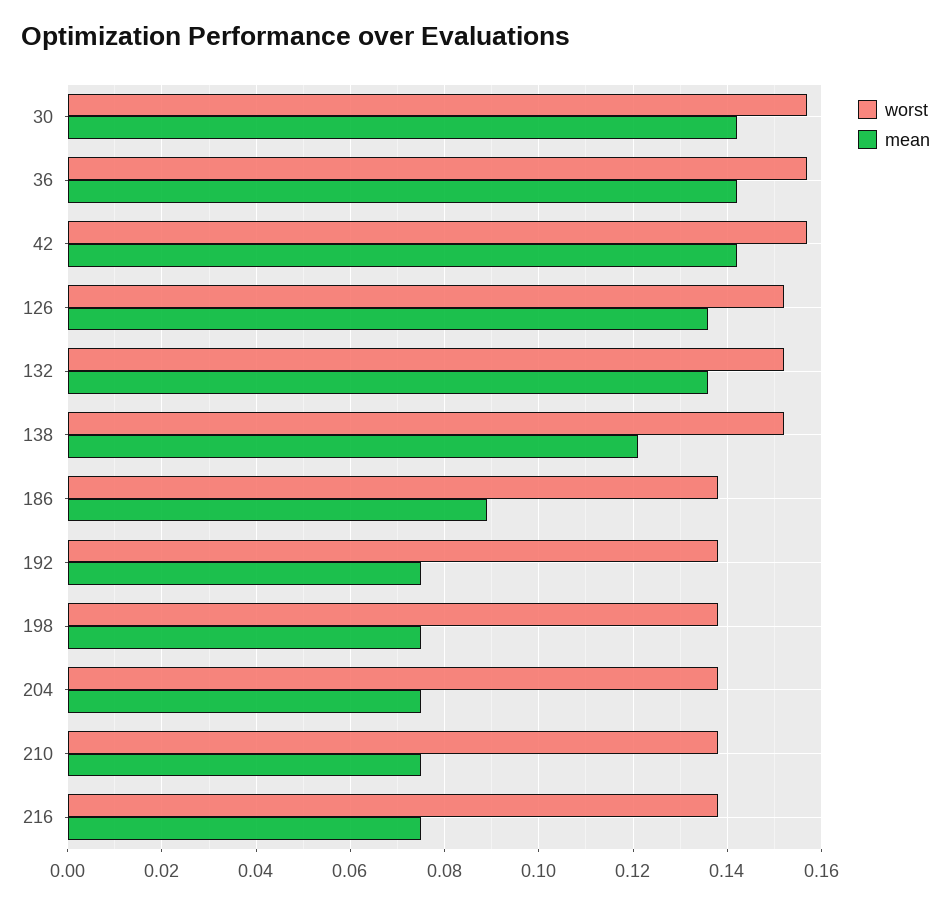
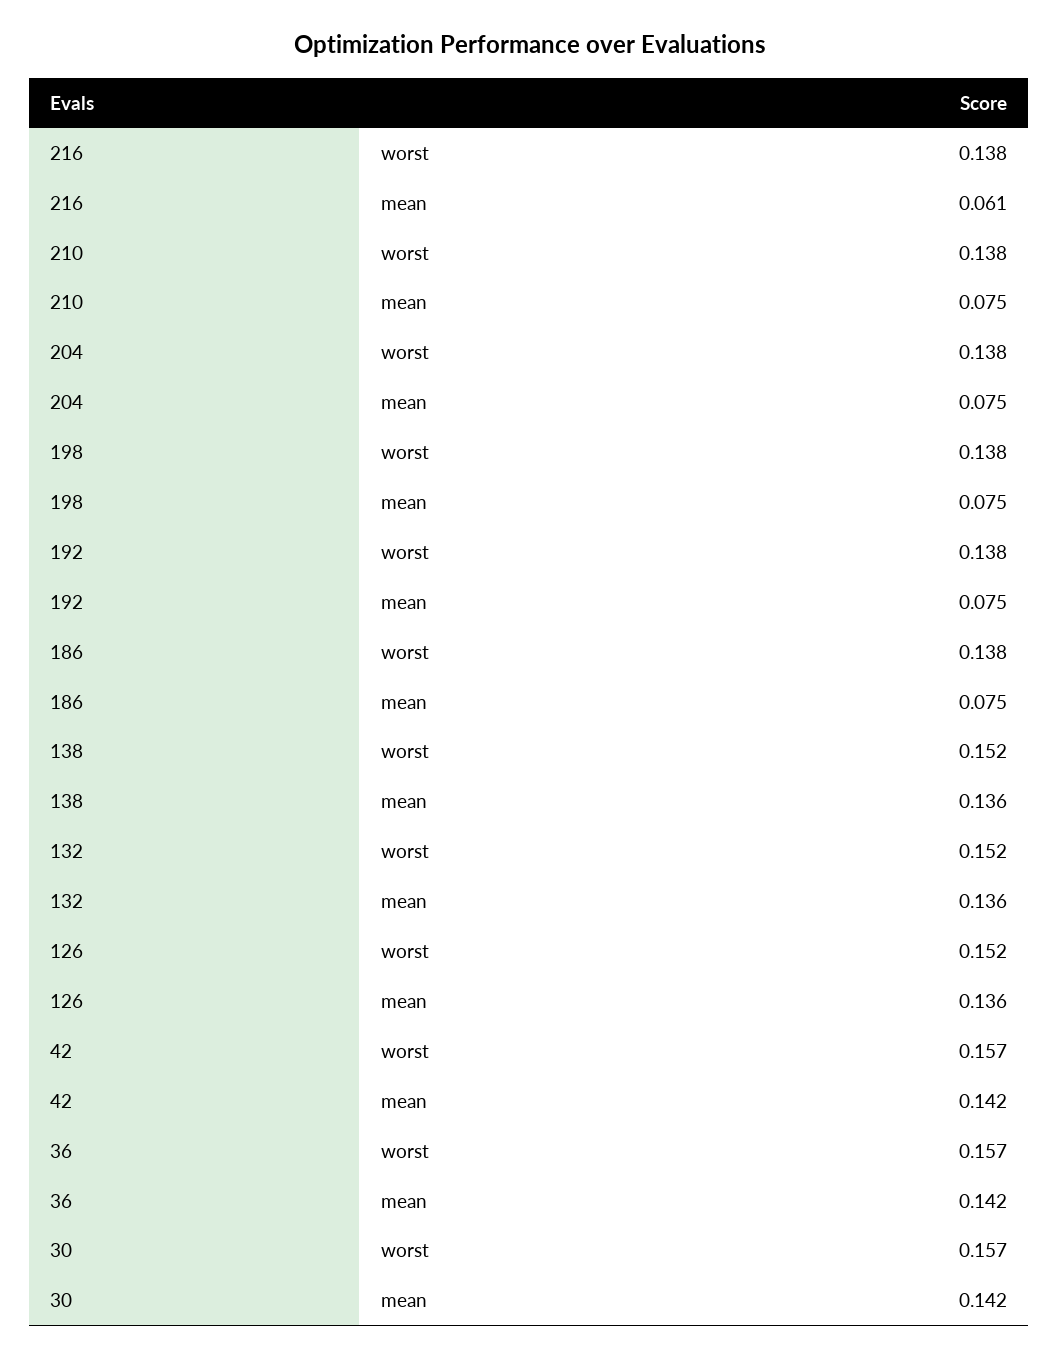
  {
    "worst": {
      "30": 0.157,
      "36": 0.157,
      "42": 0.157,
      "126": 0.152,
      "132": 0.152,
      "138": 0.152,
      "186": 0.138,
      "192": 0.138,
      "198": 0.138,
      "204": 0.138,
      "210": 0.138,
      "216": 0.138
    },
    "mean": {
      "30": 0.142,
      "36": 0.142,
      "42": 0.142,
      "126": 0.136,
      "132": 0.136,
-     "138": 0.12,
+     "138": 0.136,
-     "186": 0.09,
+     "186": 0.075,
      "192": 0.075,
      "198": 0.075,
      "204": 0.075,
      "210": 0.075,
-     "216": 0.075
+     "216": 0.061
    }
  }

